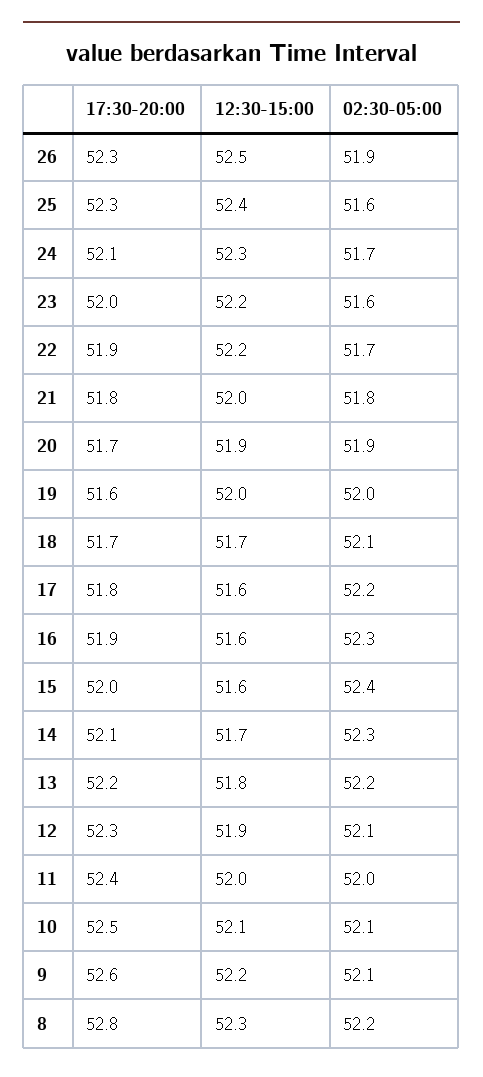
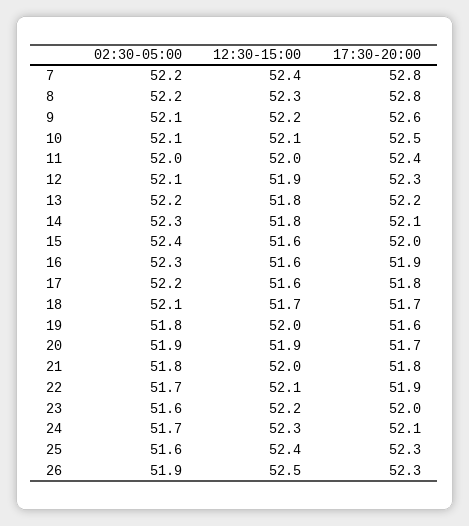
  {
    "17:30-20:00": {
      "26": 52.3,
      "25": 52.3,
      "24": 52.1,
      "23": 52,
      "22": 51.9,
      "21": 51.8,
      "20": 51.7,
      "19": 51.6,
      "18": 51.7,
      "17": 51.8,
      "16": 51.9,
      "15": 52,
      "14": 52.1,
      "13": 52.2,
      "12": 52.3,
      "11": 52.4,
      "10": 52.5,
      "9": 52.6,
-     "8": 52.8
+     "8": 52.8,
+     "7": 52.8
    },
    "12:30-15:00": {
      "26": 52.5,
      "25": 52.4,
      "24": 52.3,
      "23": 52.2,
-     "22": 52.2,
+     "22": 52.1,
      "21": 52,
      "20": 51.9,
      "19": 52,
      "18": 51.7,
      "17": 51.6,
      "16": 51.6,
      "15": 51.6,
-     "14": 51.7,
+     "14": 51.8,
      "13": 51.8,
      "12": 51.9,
      "11": 52,
      "10": 52.1,
      "9": 52.2,
-     "8": 52.3
+     "8": 52.3,
+     "7": 52.4
    },
    "02:30-05:00": {
      "26": 51.9,
      "25": 51.6,
      "24": 51.7,
      "23": 51.6,
      "22": 51.7,
      "21": 51.8,
      "20": 51.9,
-     "19": 52,
+     "19": 51.8,
      "18": 52.1,
      "17": 52.2,
      "16": 52.3,
      "15": 52.4,
      "14": 52.3,
      "13": 52.2,
      "12": 52.1,
      "11": 52,
      "10": 52.1,
      "9": 52.1,
-     "8": 52.2
+     "8": 52.2,
+     "7": 52.2
    }
  }

